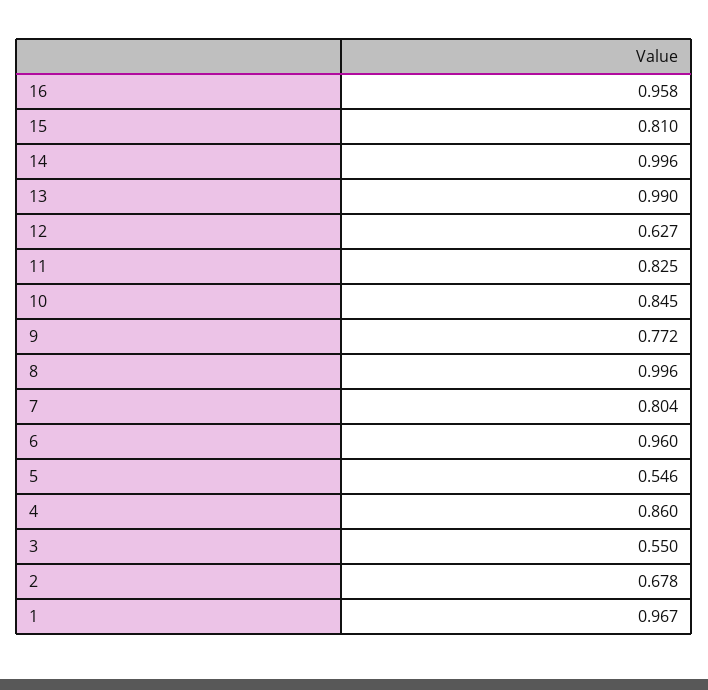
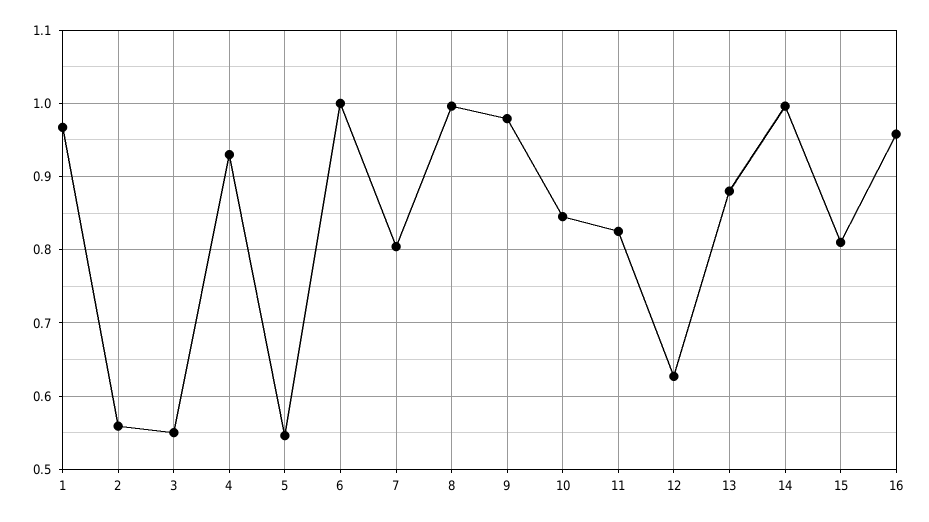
  {
    "16": 0.958,
    "15": 0.81,
    "14": 0.996,
-   "13": 0.99,
+   "13": 0.88,
    "12": 0.627,
    "11": 0.825,
    "10": 0.845,
-   "9": 0.772,
+   "9": 0.98,
    "8": 0.996,
    "7": 0.804,
-   "6": 0.96,
+   "6": 1,
    "5": 0.546,
-   "4": 0.86,
+   "4": 0.93,
    "3": 0.55,
-   "2": 0.678,
+   "2": 0.56,
    "1": 0.967
  }

